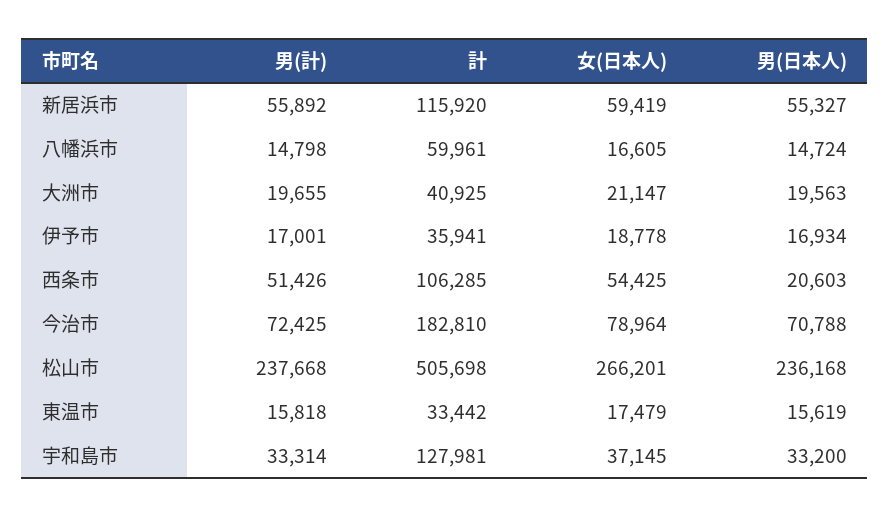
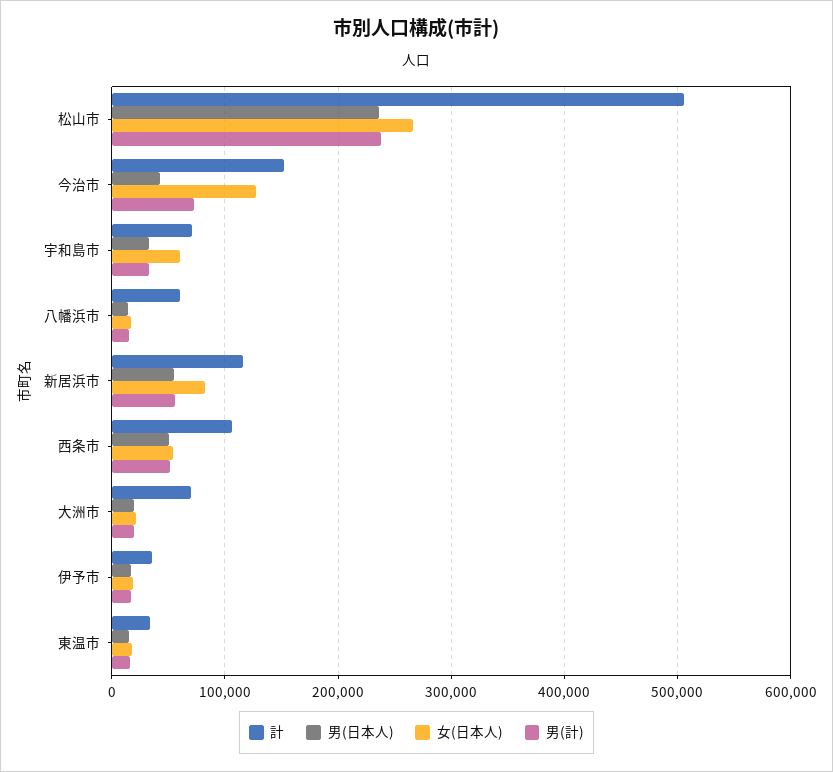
  {
    "男(計)": {
      "新居浜市": 55892,
      "八幡浜市": 14798,
      "大洲市": 19655,
      "伊予市": 17001,
      "西条市": 51426,
      "今治市": 72425,
      "松山市": 237668,
      "東温市": 15818,
      "宇和島市": 33314
    },
    "計": {
      "新居浜市": 115920,
      "八幡浜市": 59961,
-     "大洲市": 40925,
+     "大洲市": 70000,
      "伊予市": 35941,
      "西条市": 106285,
-     "今治市": 182810,
+     "今治市": 150000,
      "松山市": 505698,
      "東温市": 33442,
-     "宇和島市": 127981
+     "宇和島市": 70000
    },
    "女(日本人)": {
-     "新居浜市": 59419,
+     "新居浜市": 80000,
      "八幡浜市": 16605,
      "大洲市": 21147,
      "伊予市": 18778,
      "西条市": 54425,
-     "今治市": 78964,
+     "今治市": 130000,
      "松山市": 266201,
      "東温市": 17479,
-     "宇和島市": 37145
+     "宇和島市": 60000
    },
    "男(日本人)": {
      "新居浜市": 55327,
      "八幡浜市": 14724,
      "大洲市": 19563,
      "伊予市": 16934,
-     "西条市": 20603,
+     "西条市": 50000,
-     "今治市": 70788,
+     "今治市": 40000,
      "松山市": 236168,
      "東温市": 15619,
      "宇和島市": 33200
    }
  }

